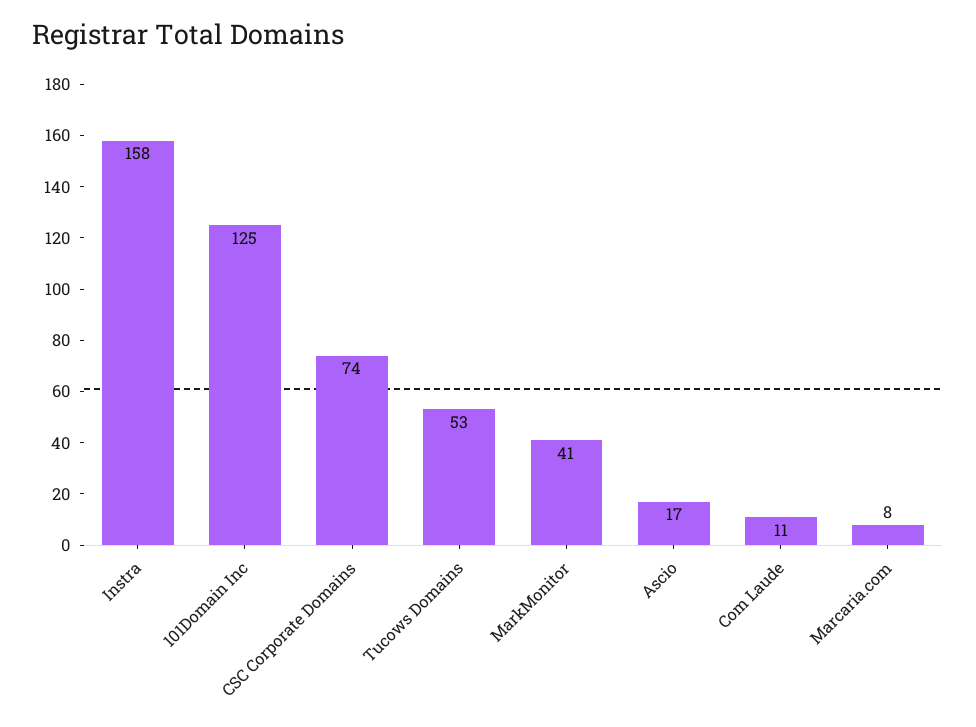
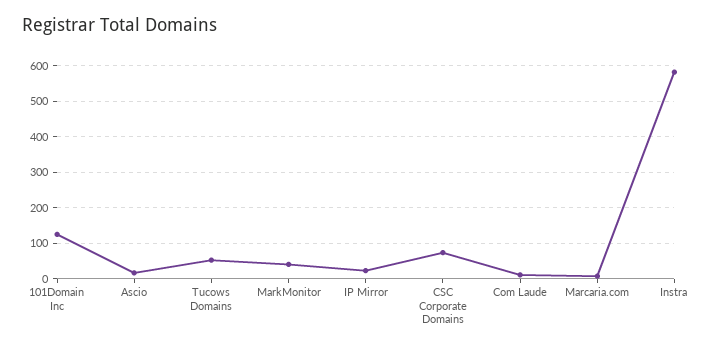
  {
-   "Instra": 158,
+   "Instra": 580,
    "101Domain Inc": 125,
    "CSC Corporate Domains": 74,
    "Tucows Domains": 53,
    "MarkMonitor": 41,
    "Ascio": 17,
    "Com Laude": 11,
-   "Marcaria.com": 8
+   "Marcaria.com": 8,
+   "IP Mirror": 20
  }

